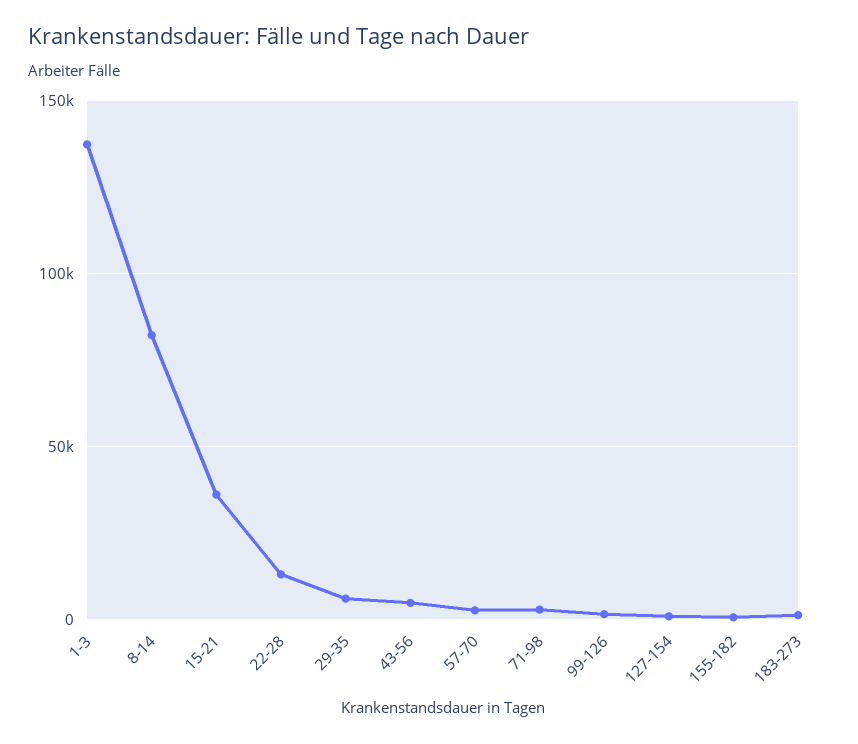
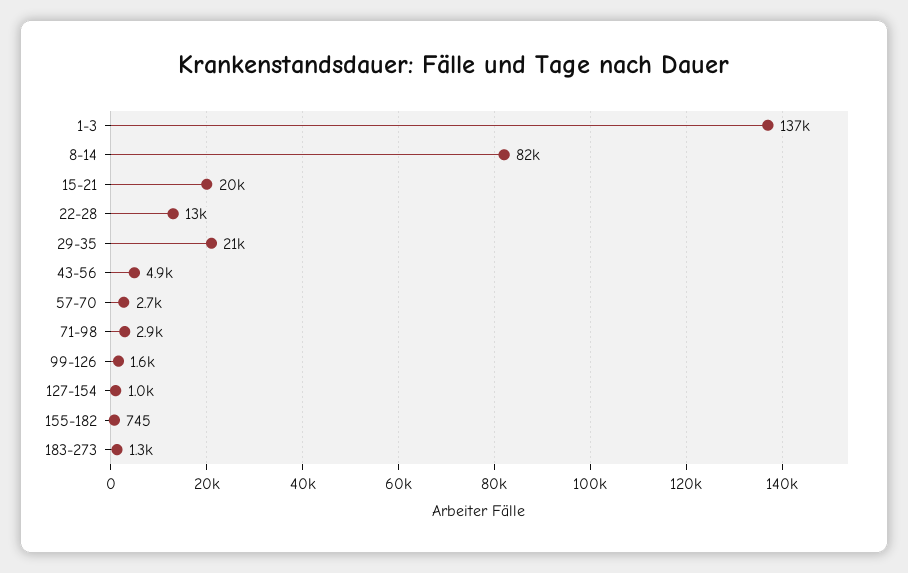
  {
    "1-3": 137000,
    "8-14": 82000,
-   "15-21": 35000,
+   "15-21": 20000,
    "22-28": 13000,
-   "29-35": 5000,
+   "29-35": 21000,
    "43-56": 4900,
    "57-70": 2700,
    "71-98": 2900,
    "99-126": 1600,
    "127-154": 1000,
    "155-182": 745,
    "183-273": 1300
  }

